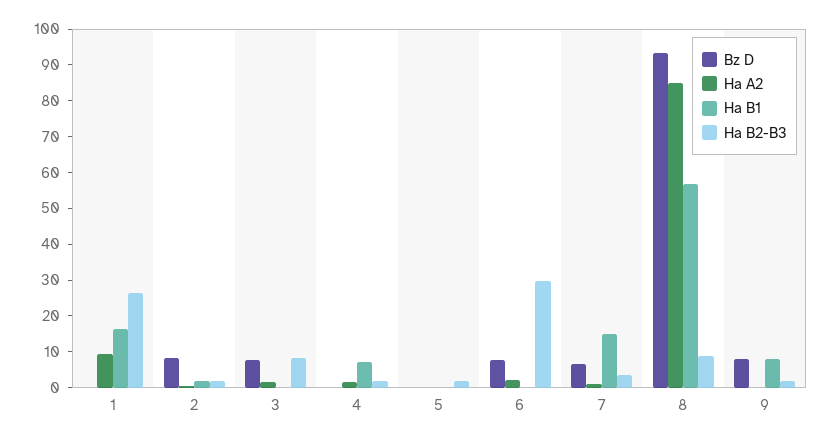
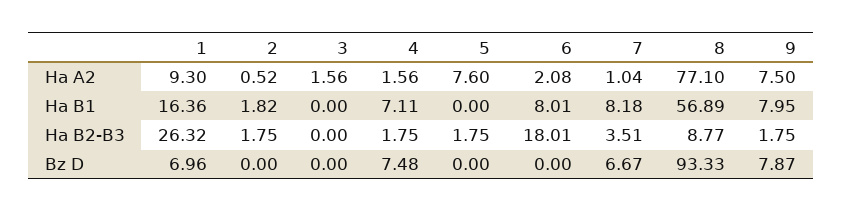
  {
    "Bz D": {
-     "1": 0,
+     "1": 6.96,
-     "2": 7.5,
+     "2": 0,
-     "3": 7.5,
+     "3": 0,
-     "4": 0,
+     "4": 7.48,
      "5": 0,
-     "6": 7.5,
+     "6": 0,
      "7": 6.67,
      "8": 93.33,
      "9": 7.87
    },
    "Ha A2": {
      "1": 9.3,
      "2": 0.52,
      "3": 1.56,
      "4": 1.56,
-     "5": 0,
+     "5": 7.6,
      "6": 2.08,
      "7": 1.04,
-     "8": 85,
+     "8": 77.1,
-     "9": 0
+     "9": 7.5
    },
    "Ha B1": {
      "1": 16.36,
      "2": 1.82,
      "3": 0,
      "4": 7.11,
      "5": 0,
-     "6": 0,
+     "6": 8.01,
-     "7": 15,
+     "7": 8.18,
      "8": 56.89,
      "9": 7.95
    },
    "Ha B2-B3": {
      "1": 26.32,
      "2": 1.75,
-     "3": 7.5,
+     "3": 0,
      "4": 1.75,
      "5": 1.75,
-     "6": 30,
+     "6": 18.01,
      "7": 3.51,
      "8": 8.77,
      "9": 1.75
    }
  }

